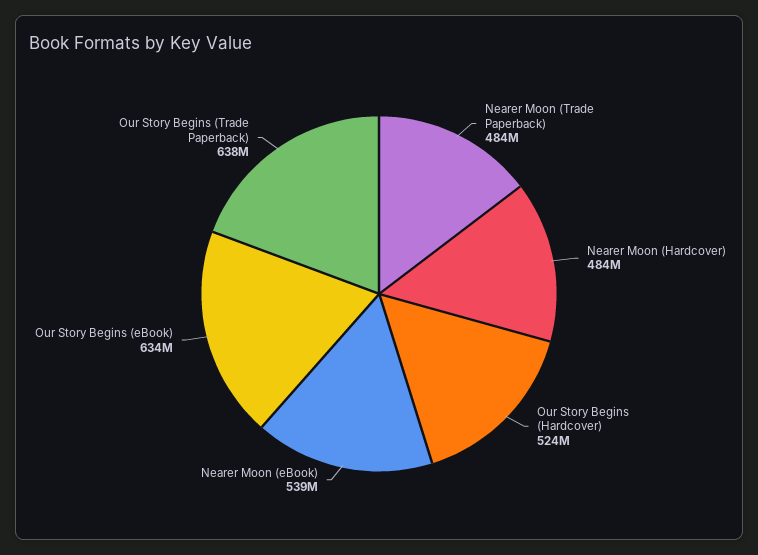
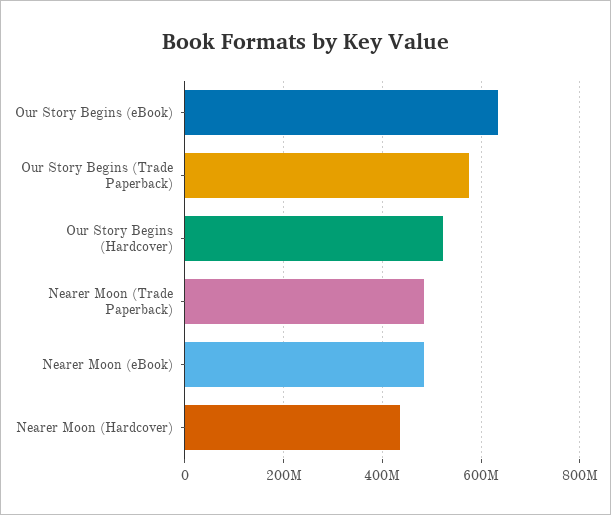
  {
    "Nearer Moon (Trade Paperback)": 484000000,
-   "Nearer Moon (Hardcover)": 484000000,
+   "Nearer Moon (Hardcover)": 440000000,
    "Our Story Begins (Hardcover)": 524000000,
-   "Nearer Moon (eBook)": 539000000,
+   "Nearer Moon (eBook)": 480000000,
    "Our Story Begins (eBook)": 634000000,
-   "Our Story Begins (Trade Paperback)": 638000000
+   "Our Story Begins (Trade Paperback)": 580000000
  }

